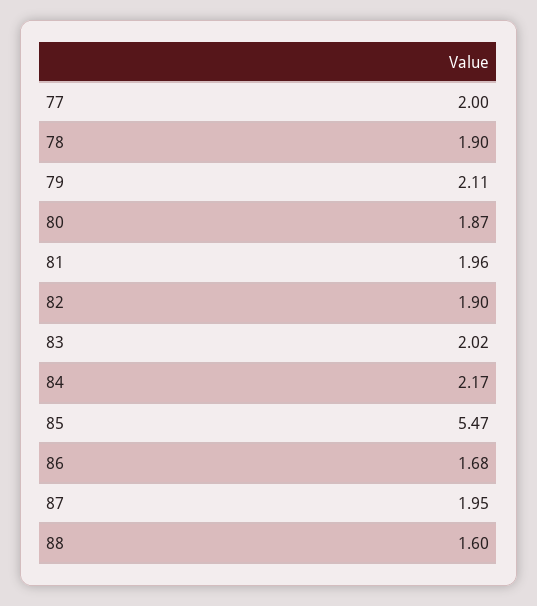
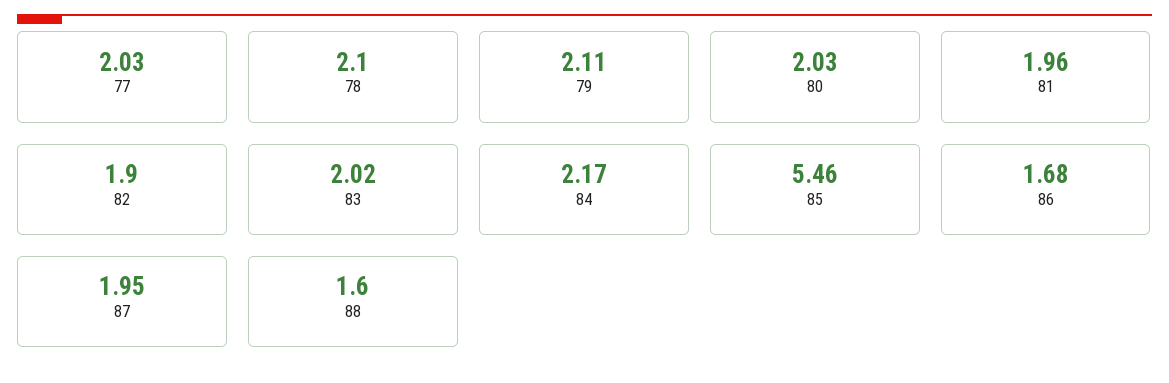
  {
-   "77": 2,
+   "77": 2.03,
-   "78": 1.9,
+   "78": 2.1,
    "79": 2.11,
-   "80": 1.87,
+   "80": 2.03,
    "81": 1.96,
    "82": 1.9,
    "83": 2.02,
    "84": 2.17,
-   "85": 5.47,
+   "85": 5.46,
    "86": 1.68,
    "87": 1.95,
    "88": 1.6
  }

